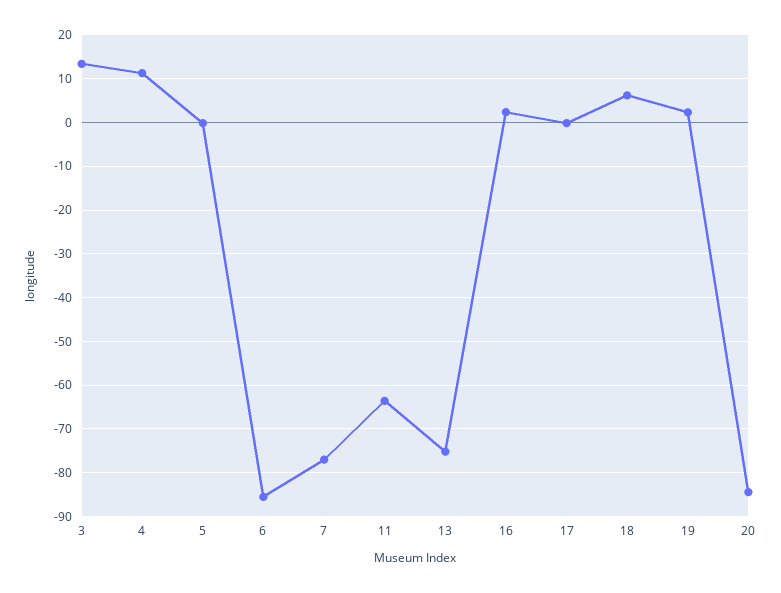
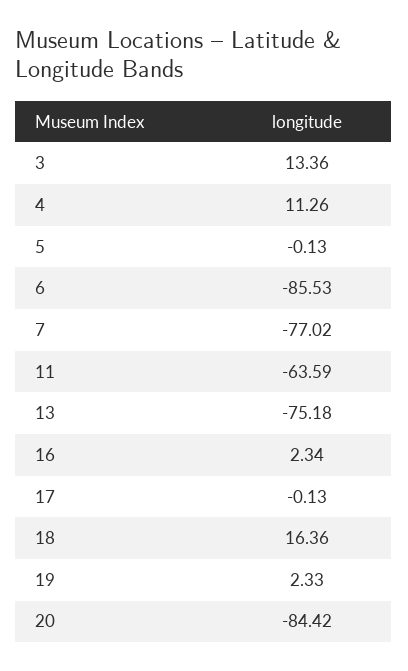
  {
    "3": 13.36,
    "4": 11.26,
    "5": -0.13,
    "6": -85.53,
    "7": -77.02,
    "11": -63.59,
    "13": -75.18,
    "16": 2.34,
    "17": -0.13,
-   "18": 6,
+   "18": 16.36,
    "19": 2.33,
    "20": -84.42
  }

